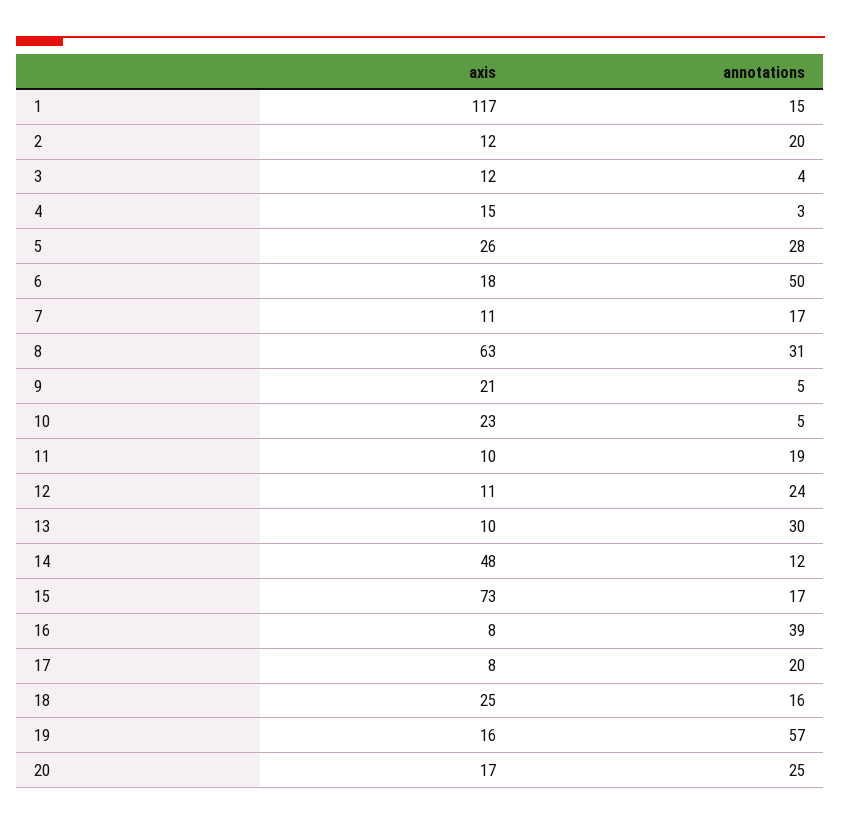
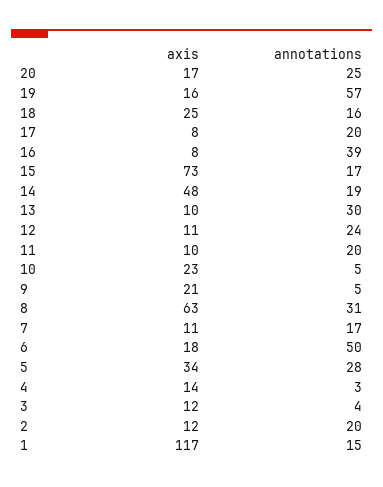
  {
    "axis": {
      "1": 117,
      "2": 12,
      "3": 12,
-     "4": 15,
+     "4": 14,
-     "5": 26,
+     "5": 34,
      "6": 18,
      "7": 11,
      "8": 63,
      "9": 21,
      "10": 23,
      "11": 10,
      "12": 11,
      "13": 10,
      "14": 48,
      "15": 73,
      "16": 8,
      "17": 8,
      "18": 25,
      "19": 16,
      "20": 17
    },
    "annotations": {
      "1": 15,
      "2": 20,
      "3": 4,
      "4": 3,
      "5": 28,
      "6": 50,
      "7": 17,
      "8": 31,
      "9": 5,
      "10": 5,
-     "11": 19,
+     "11": 20,
      "12": 24,
      "13": 30,
-     "14": 12,
+     "14": 19,
      "15": 17,
      "16": 39,
      "17": 20,
      "18": 16,
      "19": 57,
      "20": 25
    }
  }

